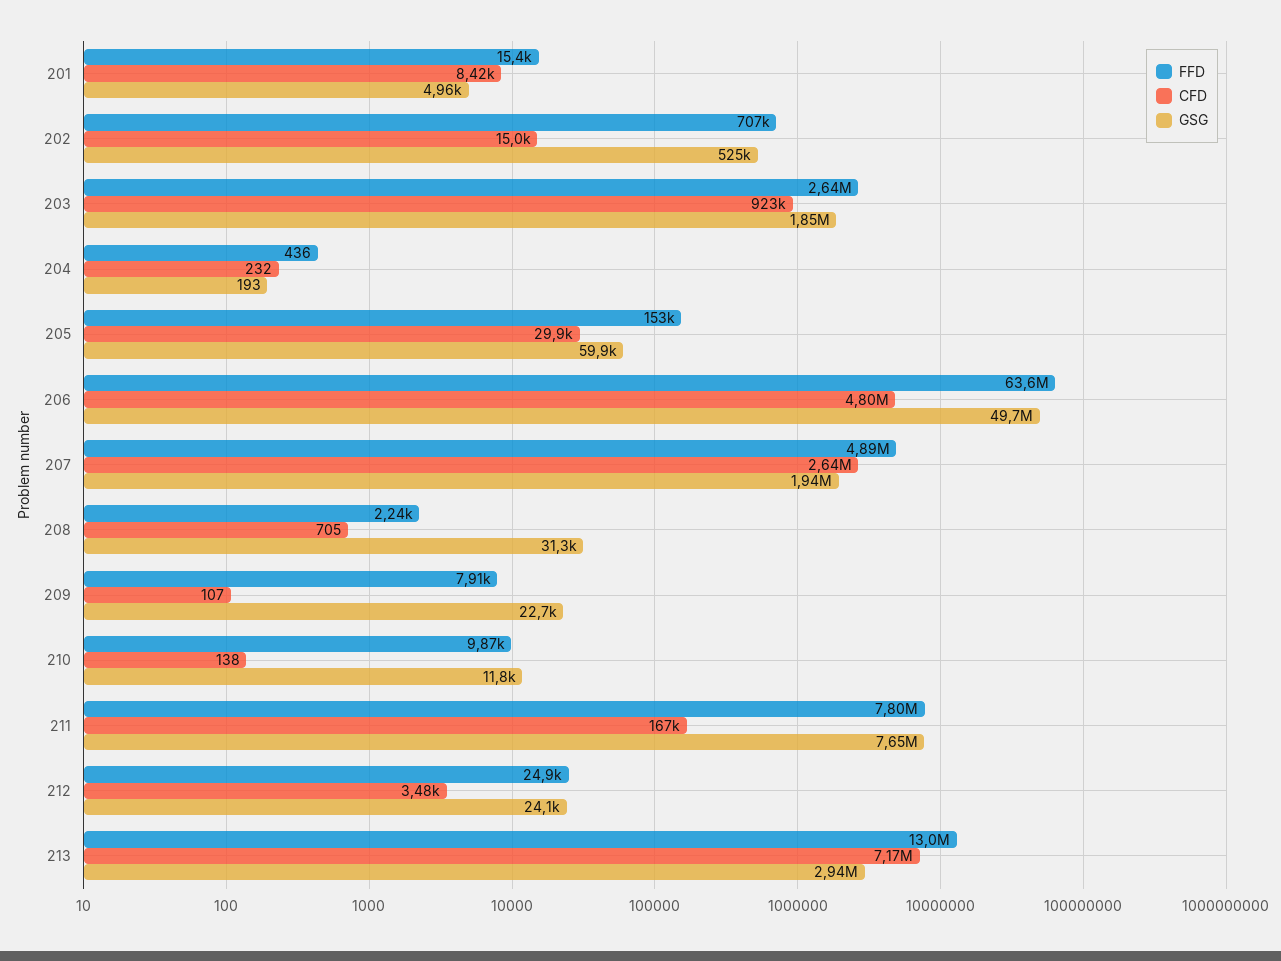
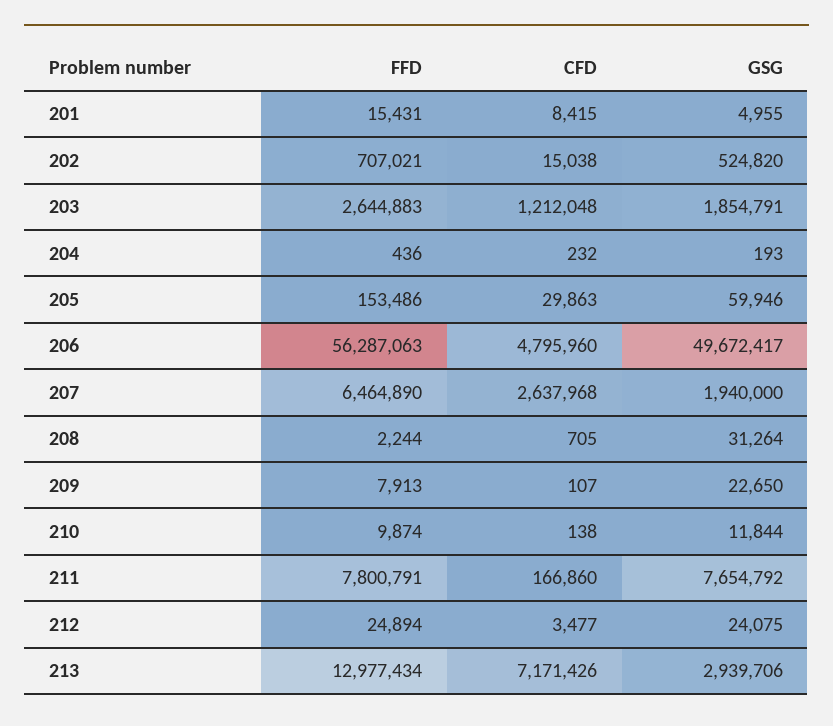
  {
    "FFD": {
      "201": 15431,
      "202": 707021,
      "203": 2644883,
      "204": 436,
      "205": 153486,
-     "206": 63600000,
+     "206": 56287063,
-     "207": 4890000,
+     "207": 6464890,
      "208": 2244,
      "209": 7913,
      "210": 9874,
      "211": 7800791,
      "212": 24894,
      "213": 12977434
    },
    "CFD": {
      "201": 8415,
      "202": 15038,
-     "203": 923000,
+     "203": 1212048,
      "204": 232,
      "205": 29863,
      "206": 4795960,
      "207": 2637968,
      "208": 705,
      "209": 107,
      "210": 138,
      "211": 166860,
      "212": 3477,
      "213": 7171426
    },
    "GSG": {
      "201": 4955,
      "202": 524820,
      "203": 1854791,
      "204": 193,
      "205": 59946,
      "206": 49672417,
      "207": 1940000,
      "208": 31264,
      "209": 22650,
      "210": 11844,
      "211": 7654792,
      "212": 24075,
      "213": 2939706
    }
  }

